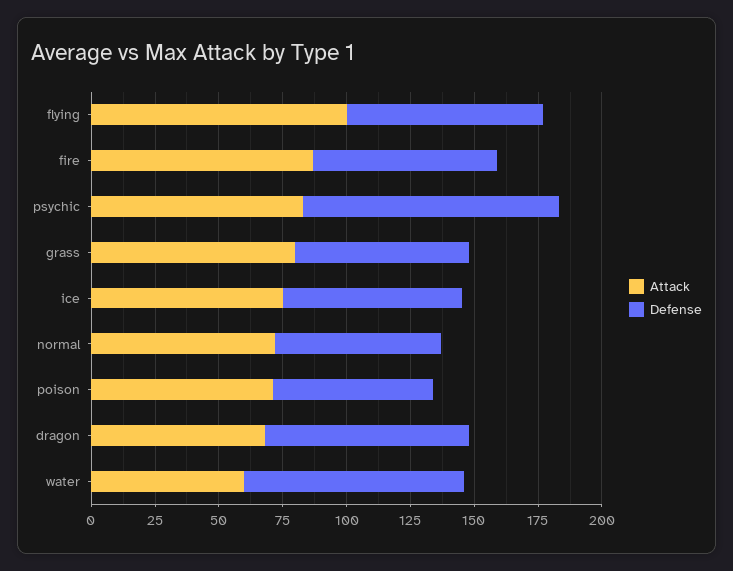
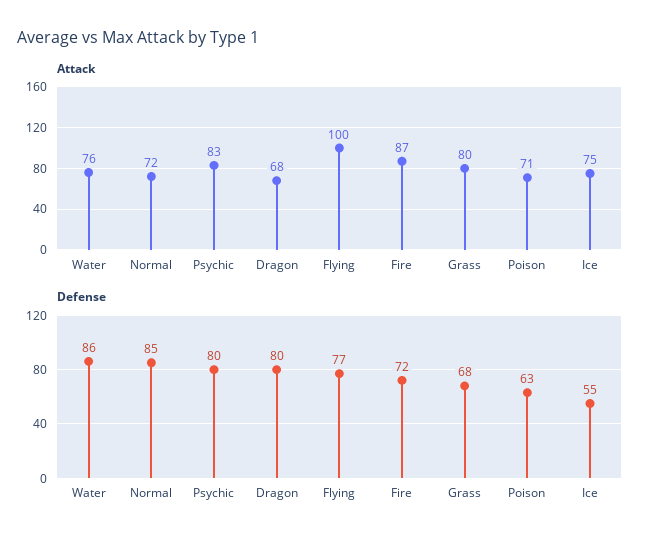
  {
    "Attack": {
      "flying": 100,
      "fire": 87,
      "psychic": 83,
      "grass": 80,
      "ice": 75,
      "normal": 72,
      "poison": 71,
      "dragon": 68,
-     "water": 60
+     "water": 76
    },
    "Defense": {
      "flying": 77,
      "fire": 72,
-     "psychic": 100,
+     "psychic": 80,
      "grass": 68,
-     "ice": 70,
+     "ice": 55,
-     "normal": 65,
+     "normal": 85,
      "poison": 63,
      "dragon": 80,
      "water": 86
    }
  }

